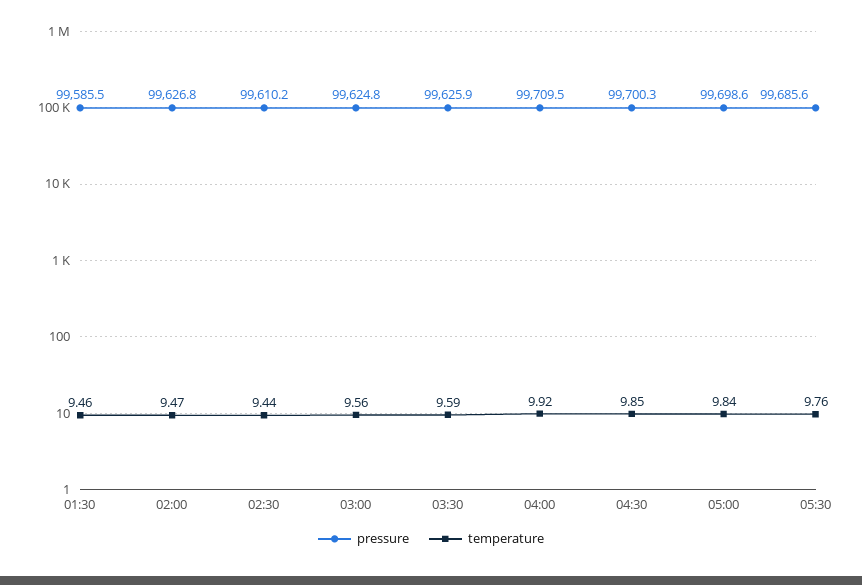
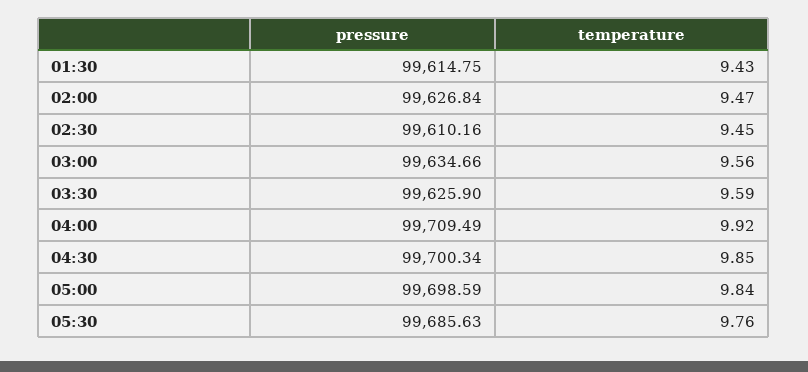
  {
    "pressure": {
-     "01:30": 99585.5,
+     "01:30": 99614.75,
      "02:00": 99626.84,
      "02:30": 99610.16,
-     "03:00": 99624.8,
+     "03:00": 99634.66,
      "03:30": 99625.9,
      "04:00": 99709.49,
      "04:30": 99700.34,
      "05:00": 99698.59,
      "05:30": 99685.63
    },
    "temperature": {
-     "01:30": 9.46,
+     "01:30": 9.43,
      "02:00": 9.47,
-     "02:30": 9.44,
+     "02:30": 9.45,
      "03:00": 9.56,
      "03:30": 9.59,
      "04:00": 9.92,
      "04:30": 9.85,
      "05:00": 9.84,
      "05:30": 9.76
    }
  }

